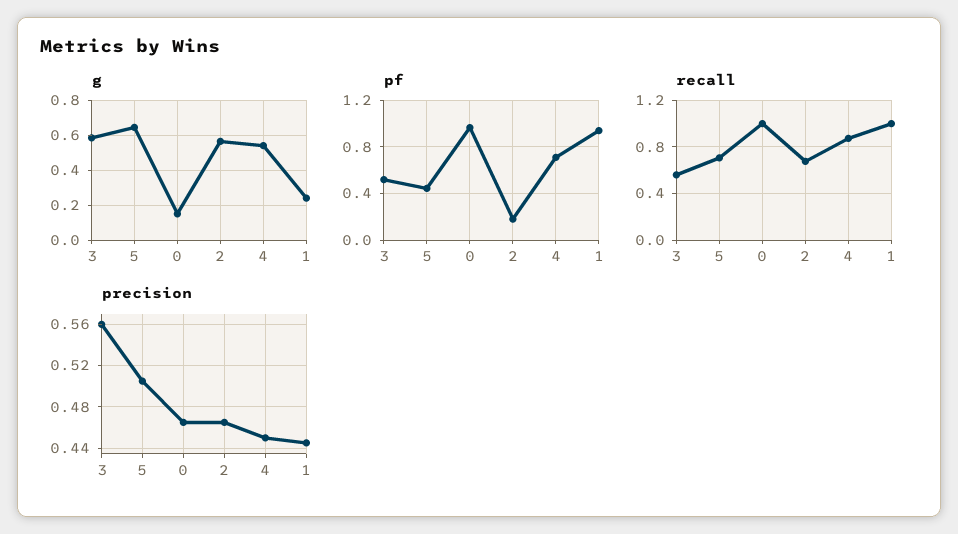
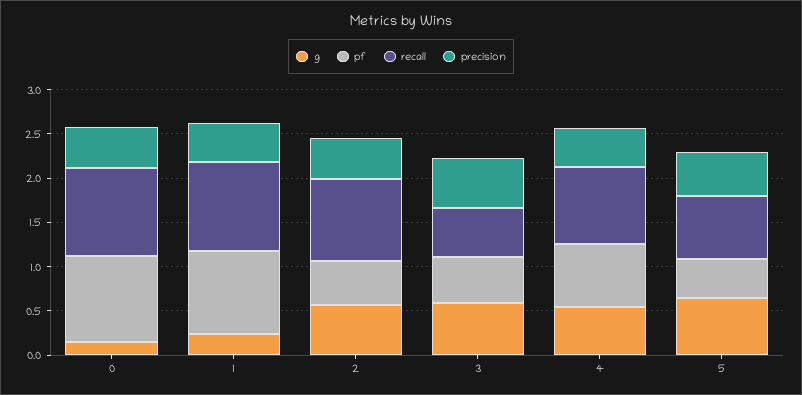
  {
    "g": {
      "3": 0.6,
      "5": 0.65,
      "0": 0.15,
      "2": 0.55,
      "4": 0.55,
      "1": 0.25
    },
    "pf": {
      "3": 0.5,
      "5": 0.4,
      "0": 1,
-     "2": 0.2,
+     "2": 0.5,
      "4": 0.7,
      "1": 0.9
    },
    "recall": {
      "3": 0.6,
      "5": 0.7,
      "0": 1,
-     "2": 0.7,
+     "2": 0.9,
      "4": 0.9,
      "1": 1
    },
    "precision": {
      "3": 0.56,
      "5": 0.51,
      "0": 0.47,
      "2": 0.47,
      "4": 0.45,
      "1": 0.45
    }
  }

